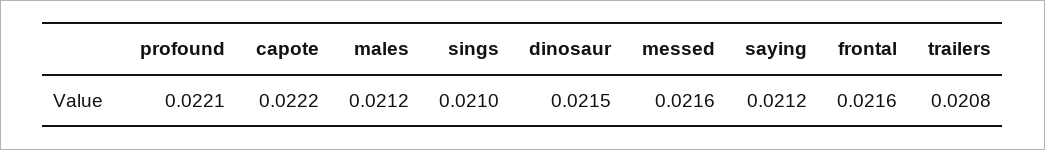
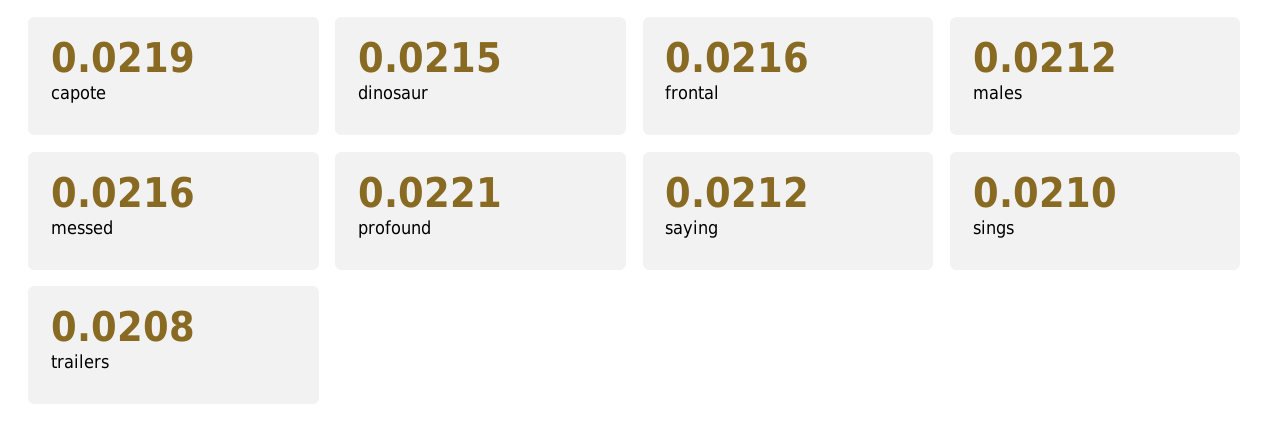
  {
    "profound": 0.0221,
-   "capote": 0.0222,
+   "capote": 0.0219,
    "males": 0.0212,
    "sings": 0.021,
    "dinosaur": 0.0215,
    "messed": 0.0216,
    "saying": 0.0212,
    "frontal": 0.0216,
    "trailers": 0.0208
  }

